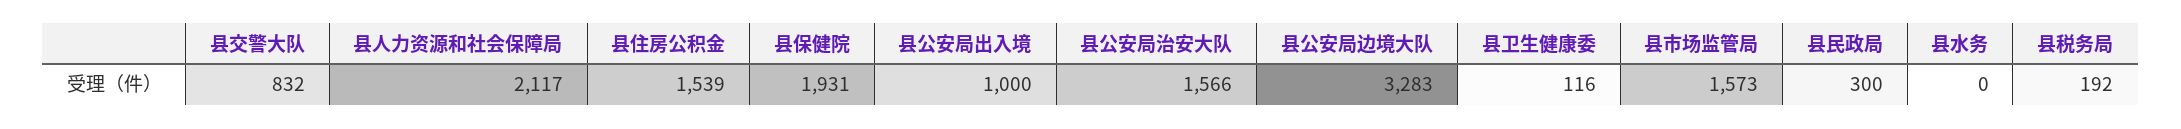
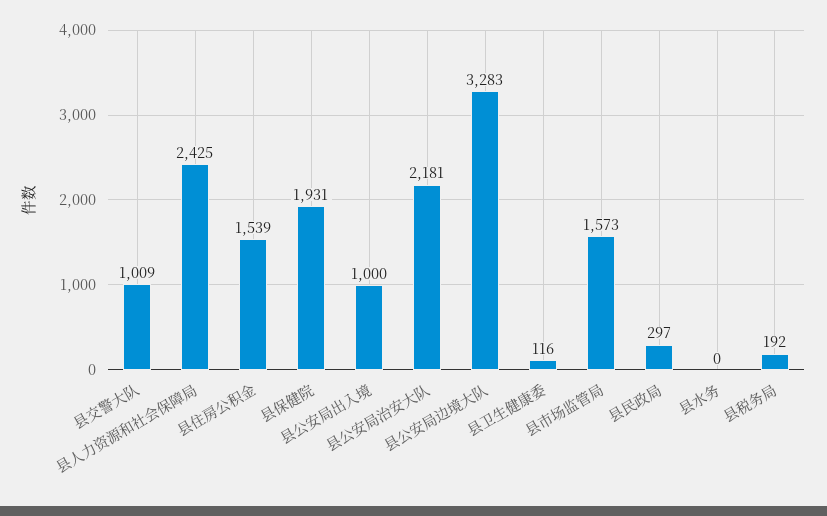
  {
-   "县交警大队": 832,
+   "县交警大队": 1009,
-   "县人力资源和社会保障局": 2117,
+   "县人力资源和社会保障局": 2425,
    "县住房公积金": 1539,
    "县保健院": 1931,
    "县公安局出入境": 1000,
-   "县公安局治安大队": 1566,
+   "县公安局治安大队": 2181,
    "县公安局边境大队": 3283,
    "县卫生健康委": 116,
    "县市场监管局": 1573,
-   "县民政局": 300,
+   "县民政局": 297,
    "县水务": 0,
    "县税务局": 192
  }

